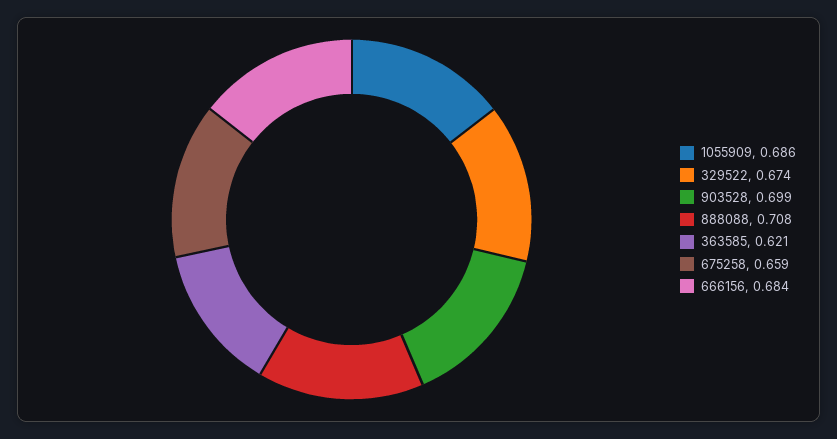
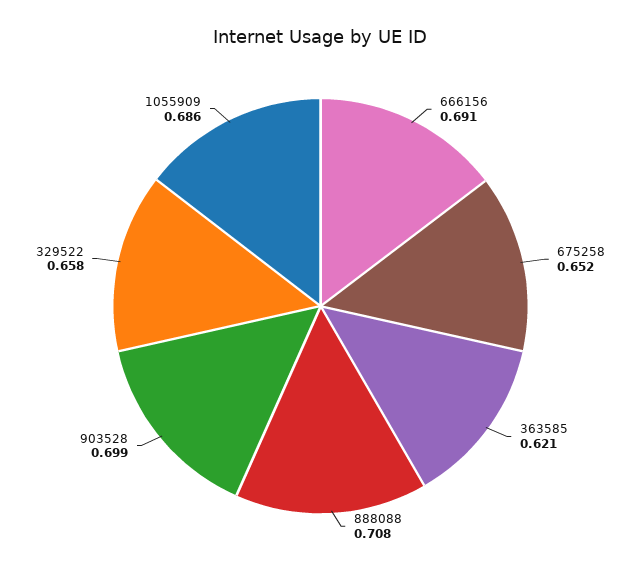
  {
    "1055909": 0.686,
-   "329522": 0.674,
+   "329522": 0.658,
    "903528": 0.699,
    "888088": 0.708,
    "363585": 0.621,
-   "675258": 0.659,
+   "675258": 0.652,
-   "666156": 0.684
+   "666156": 0.691
  }

